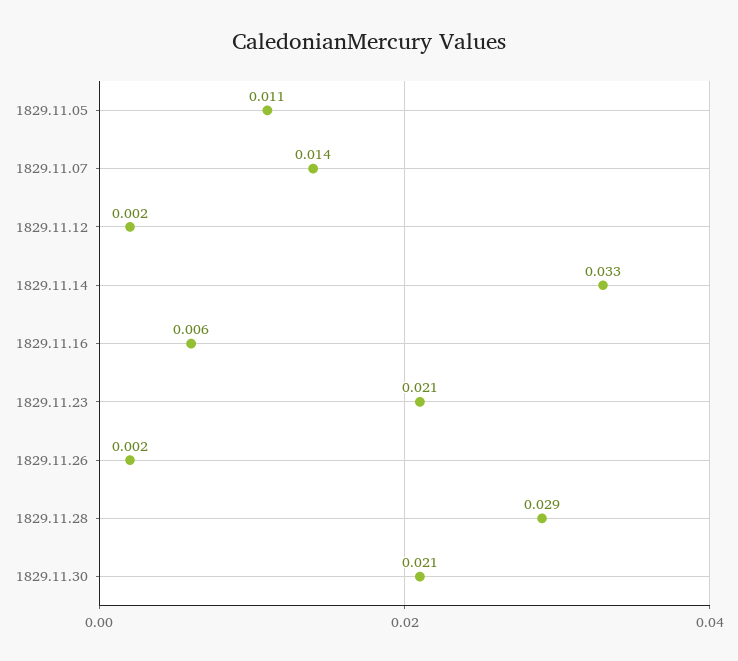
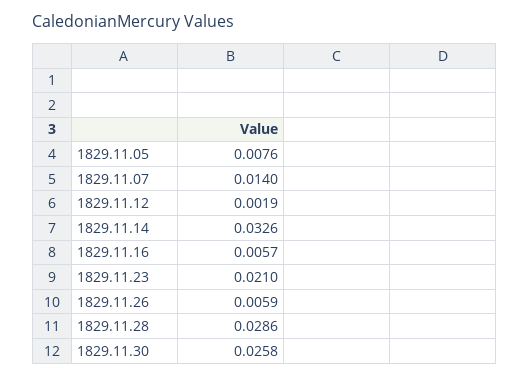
  {
-   "1829.11.05": 0.011,
+   "1829.11.05": 0.0076,
    "1829.11.07": 0.014,
    "1829.11.12": 0.0019,
    "1829.11.14": 0.0326,
    "1829.11.16": 0.0057,
    "1829.11.23": 0.021,
-   "1829.11.26": 0.002,
+   "1829.11.26": 0.0059,
    "1829.11.28": 0.0286,
-   "1829.11.30": 0.021
+   "1829.11.30": 0.0258
  }

